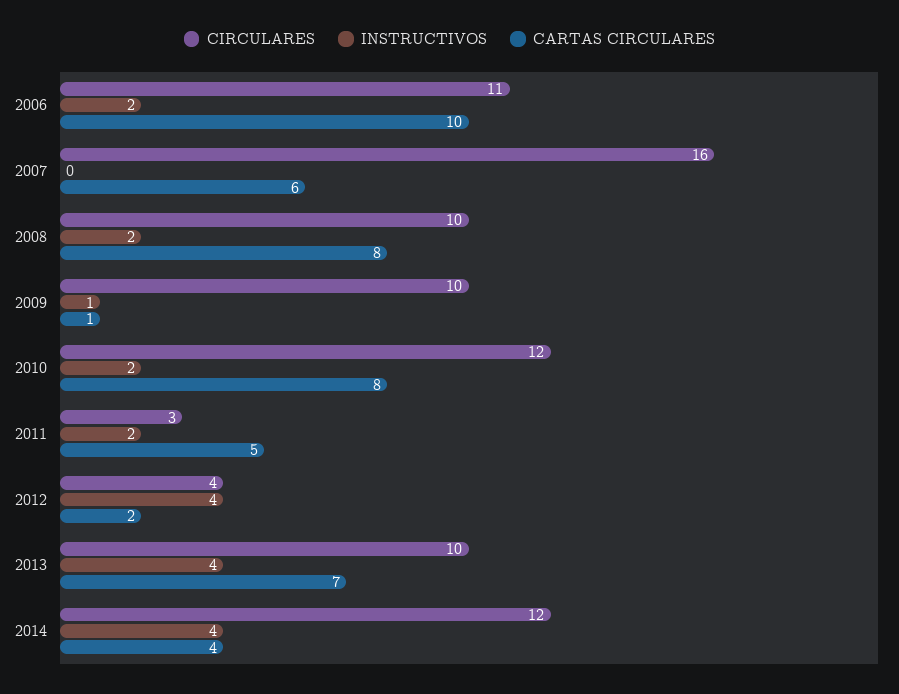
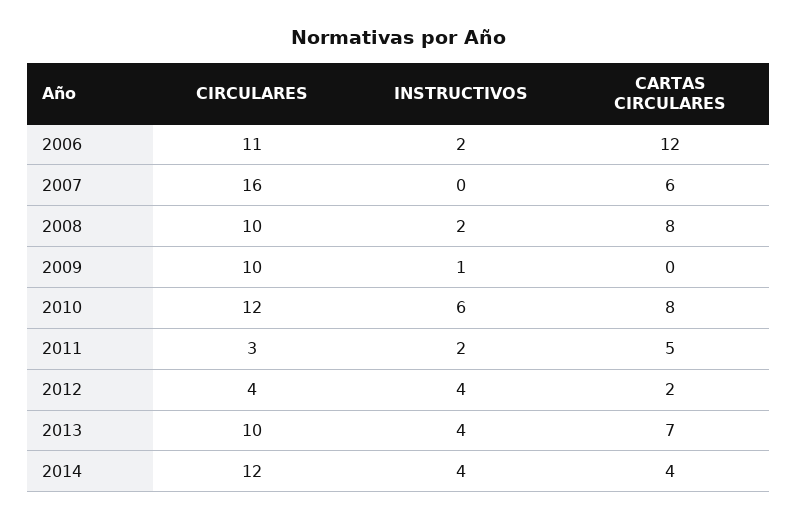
  {
    "CIRCULARES": {
      "2006": 11,
      "2007": 16,
      "2008": 10,
      "2009": 10,
      "2010": 12,
      "2011": 3,
      "2012": 4,
      "2013": 10,
      "2014": 12
    },
    "INSTRUCTIVOS": {
      "2006": 2,
      "2007": 0,
      "2008": 2,
      "2009": 1,
-     "2010": 2,
+     "2010": 6,
      "2011": 2,
      "2012": 4,
      "2013": 4,
      "2014": 4
    },
    "CARTAS CIRCULARES": {
-     "2006": 10,
+     "2006": 12,
      "2007": 6,
      "2008": 8,
-     "2009": 1,
+     "2009": 0,
      "2010": 8,
      "2011": 5,
      "2012": 2,
      "2013": 7,
      "2014": 4
    }
  }

